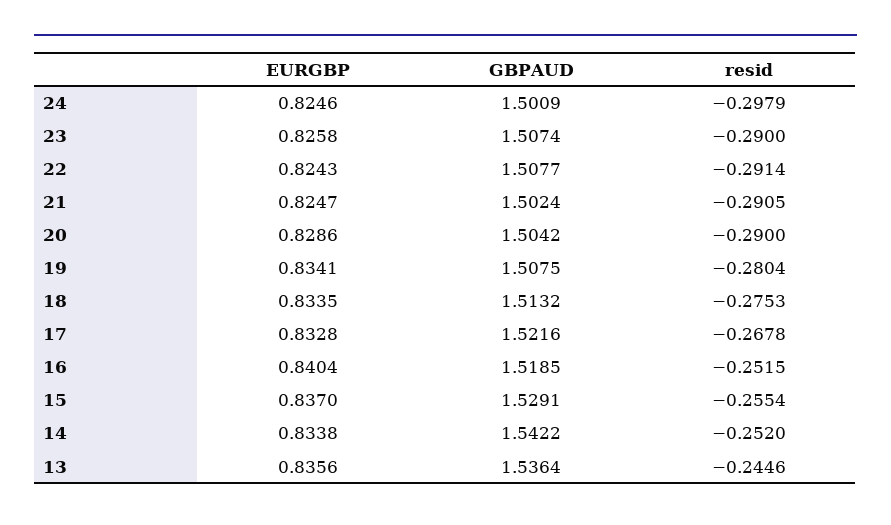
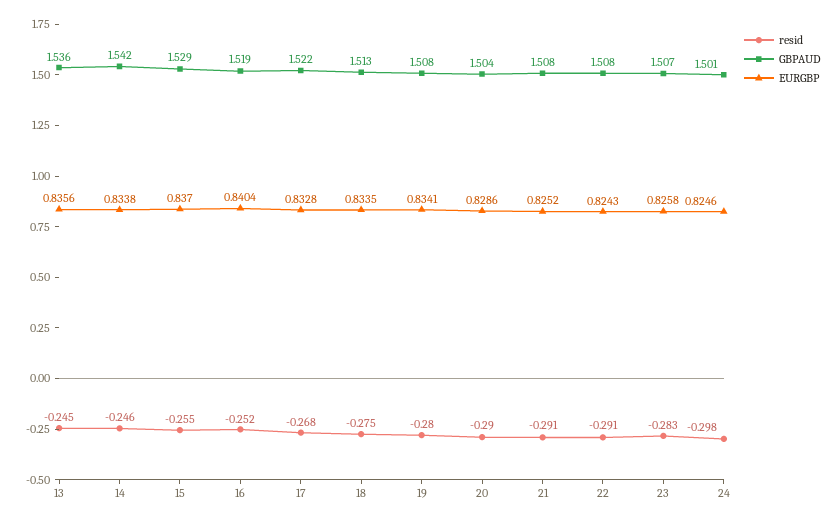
  {
    "EURGBP": {
      "24": 0.8246,
      "23": 0.8258,
      "22": 0.8243,
-     "21": 0.8247,
+     "21": 0.8252,
      "20": 0.8286,
      "19": 0.8341,
      "18": 0.8335,
      "17": 0.8328,
      "16": 0.8404,
      "15": 0.837,
      "14": 0.8338,
      "13": 0.8356
    },
    "GBPAUD": {
      "24": 1.5009,
      "23": 1.5074,
      "22": 1.5077,
-     "21": 1.5024,
+     "21": 1.508,
      "20": 1.5042,
      "19": 1.5075,
      "18": 1.5132,
      "17": 1.5216,
      "16": 1.5185,
      "15": 1.5291,
      "14": 1.5422,
      "13": 1.5364
    },
    "resid": {
      "24": -0.2979,
-     "23": -0.29,
+     "23": -0.283,
      "22": -0.2914,
      "21": -0.2905,
      "20": -0.29,
      "19": -0.2804,
      "18": -0.2753,
      "17": -0.2678,
      "16": -0.2515,
      "15": -0.2554,
-     "14": -0.252,
+     "14": -0.246,
      "13": -0.2446
    }
  }

